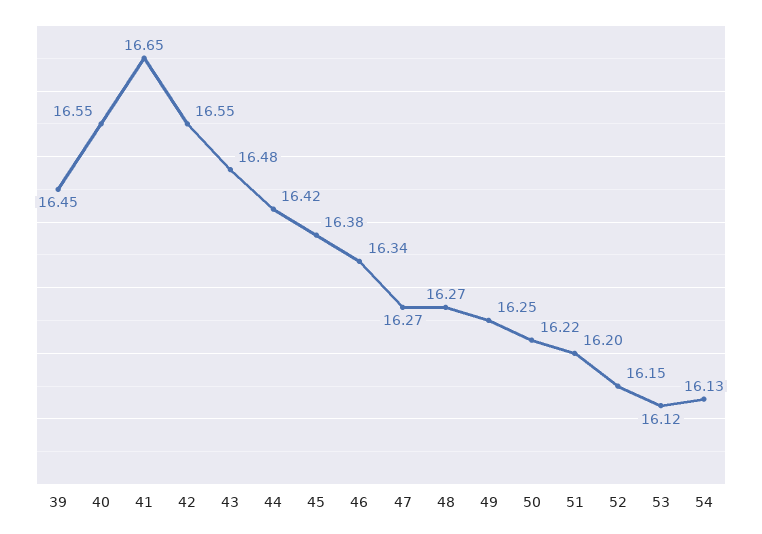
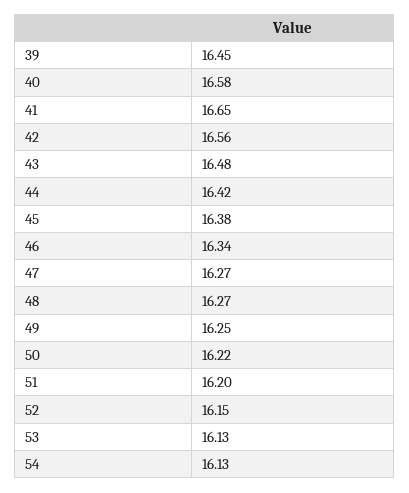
  {
    "39": 16.45,
-   "40": 16.55,
+   "40": 16.58,
    "41": 16.65,
-   "42": 16.55,
+   "42": 16.56,
    "43": 16.48,
    "44": 16.42,
    "45": 16.38,
    "46": 16.34,
    "47": 16.27,
    "48": 16.27,
    "49": 16.25,
    "50": 16.22,
    "51": 16.2,
    "52": 16.15,
-   "53": 16.12,
+   "53": 16.13,
    "54": 16.13
  }

